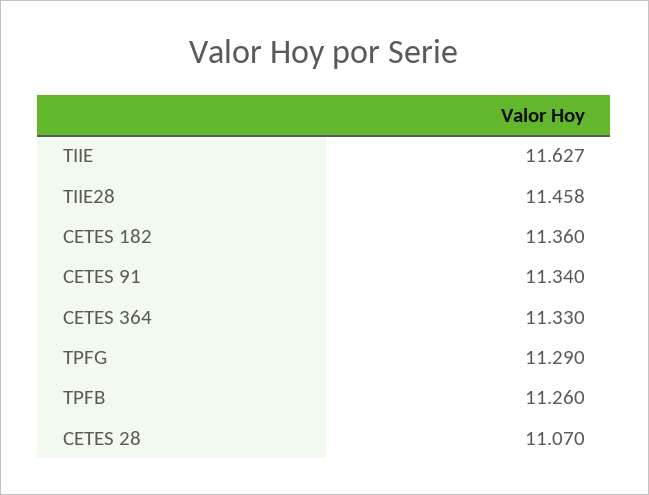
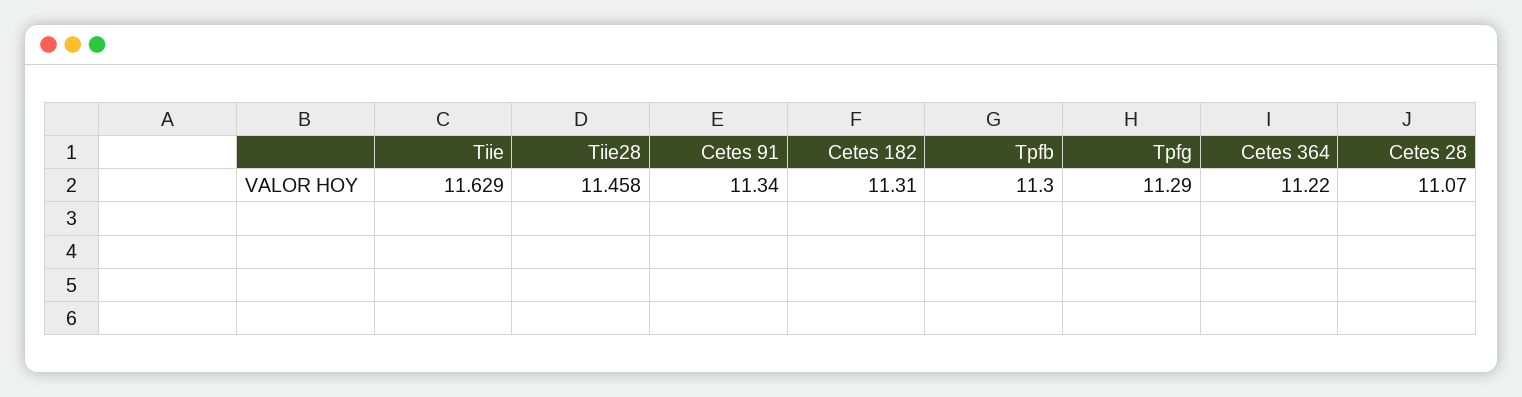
  {
-   "TIIE": 11.627,
+   "TIIE": 11.629,
    "TIIE28": 11.458,
-   "CETES 182": 11.36,
+   "CETES 182": 11.31,
    "CETES 91": 11.34,
-   "CETES 364": 11.33,
+   "CETES 364": 11.22,
    "TPFG": 11.29,
-   "TPFB": 11.26,
+   "TPFB": 11.3,
    "CETES 28": 11.07
  }

